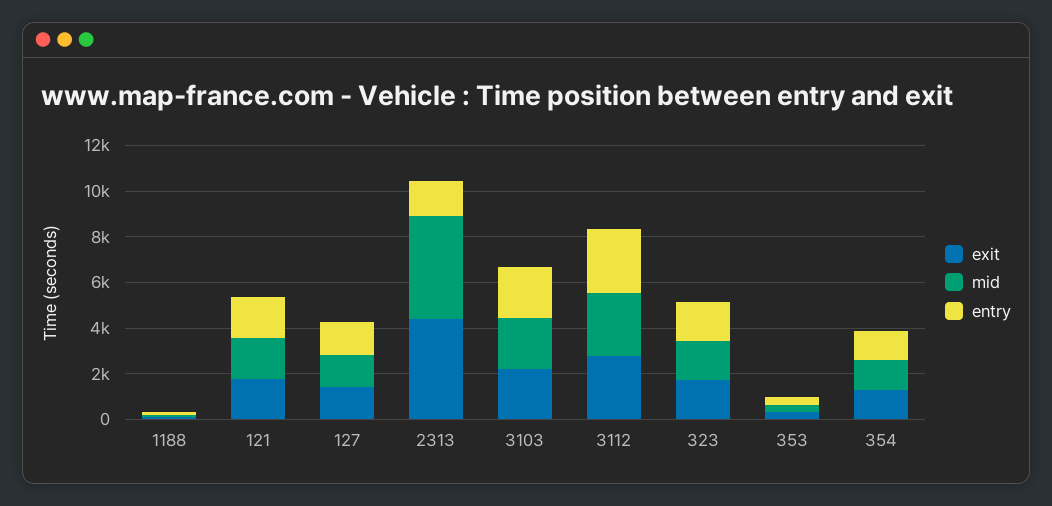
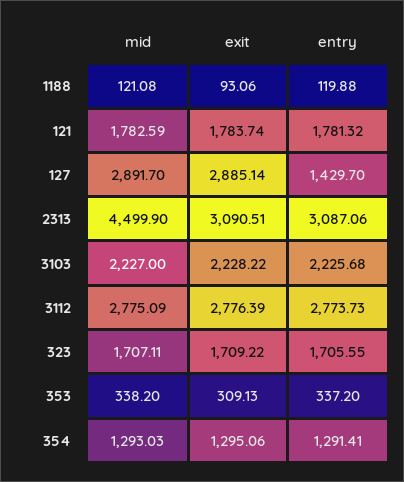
  {
    "exit": {
      "1188": 93.06,
      "121": 1783.74,
-     "127": 1500,
+     "127": 2885.14,
-     "2313": 4500,
+     "2313": 3090.51,
      "3103": 2228.22,
      "3112": 2776.39,
      "323": 1709.22,
      "353": 309.13,
      "354": 1295.06
    },
    "mid": {
      "1188": 121.08,
      "121": 1782.59,
-     "127": 1500,
+     "127": 2891.7,
      "2313": 4499.9,
      "3103": 2227,
      "3112": 2775.09,
      "323": 1707.11,
      "353": 338.2,
      "354": 1293.03
    },
    "entry": {
      "1188": 119.88,
      "121": 1781.32,
      "127": 1429.7,
-     "2313": 1500,
+     "2313": 3087.06,
      "3103": 2225.68,
      "3112": 2773.73,
      "323": 1705.55,
      "353": 337.2,
      "354": 1291.41
    }
  }

